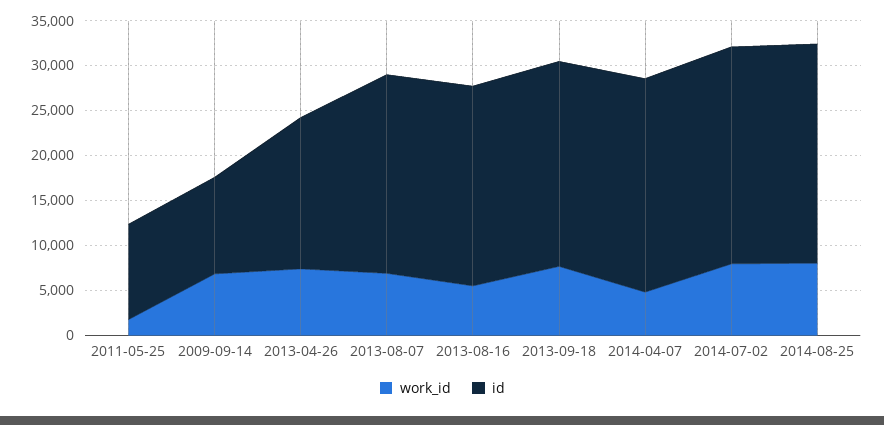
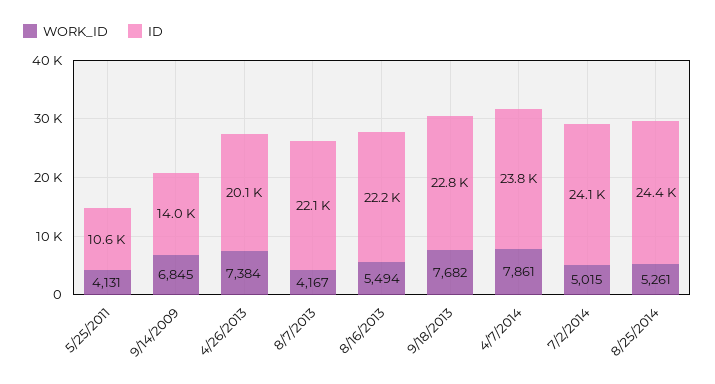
  {
    "work_id": {
-     "2011-05-25": 2000,
+     "2011-05-25": 4131,
      "2009-09-14": 6845,
      "2013-04-26": 7384,
-     "2013-08-07": 7000,
+     "2013-08-07": 4167,
      "2013-08-16": 5494,
      "2013-09-18": 7682,
-     "2014-04-07": 5000,
+     "2014-04-07": 7861,
-     "2014-07-02": 8000,
+     "2014-07-02": 5015,
-     "2014-08-25": 8000
+     "2014-08-25": 5261
    },
    "id": {
      "2011-05-25": 10600,
-     "2009-09-14": 11000,
+     "2009-09-14": 14000,
-     "2013-04-26": 17000,
+     "2013-04-26": 20100,
      "2013-08-07": 22100,
      "2013-08-16": 22200,
      "2013-09-18": 22800,
      "2014-04-07": 23800,
      "2014-07-02": 24100,
      "2014-08-25": 24400
    }
  }

